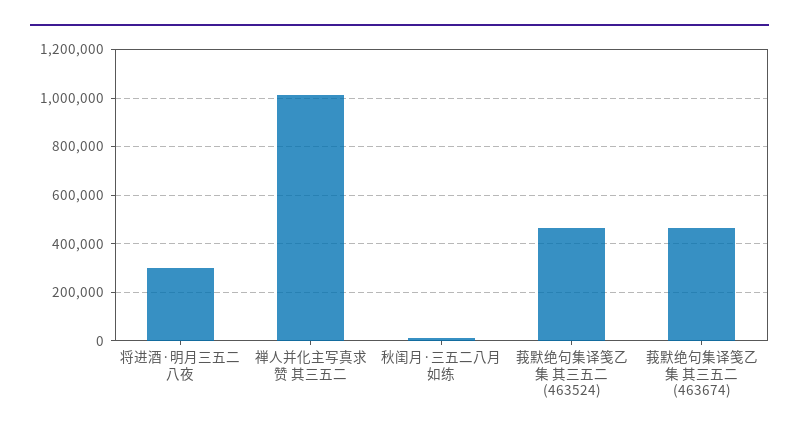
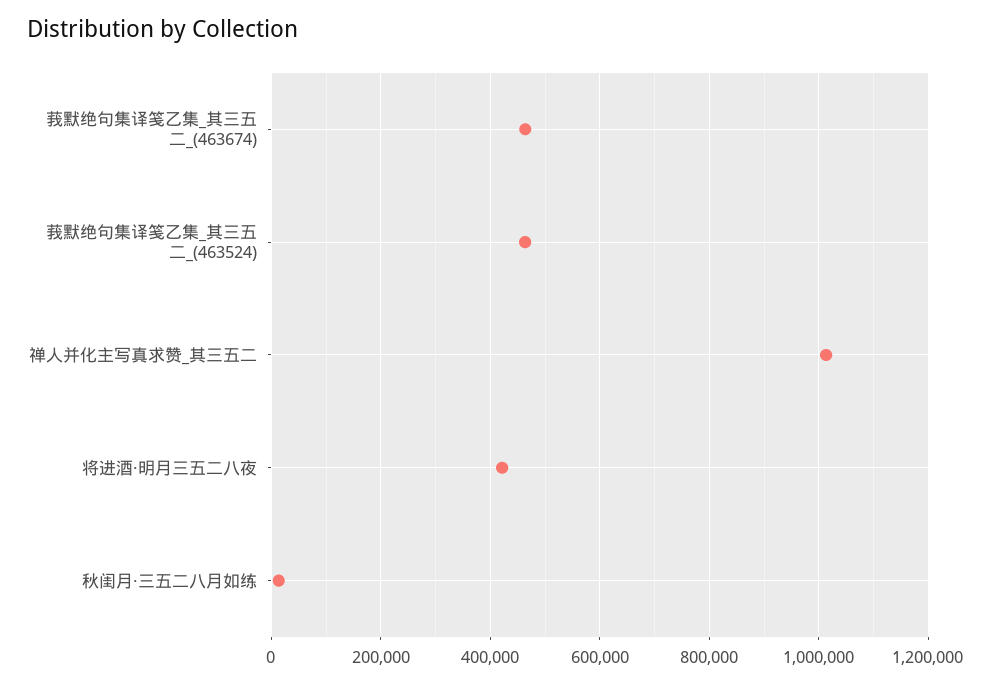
  {
-   "将进酒·明月三五二八夜": 300000,
+   "将进酒·明月三五二八夜": 420000,
    "禅人并化主写真求赞 其三五二": 1020000,
    "秋闺月·三五二八月如练": 20000,
    "莪默绝句集译笺乙集 其三五二 (463524)": 460000,
    "莪默绝句集译笺乙集 其三五二 (463674)": 460000
  }

